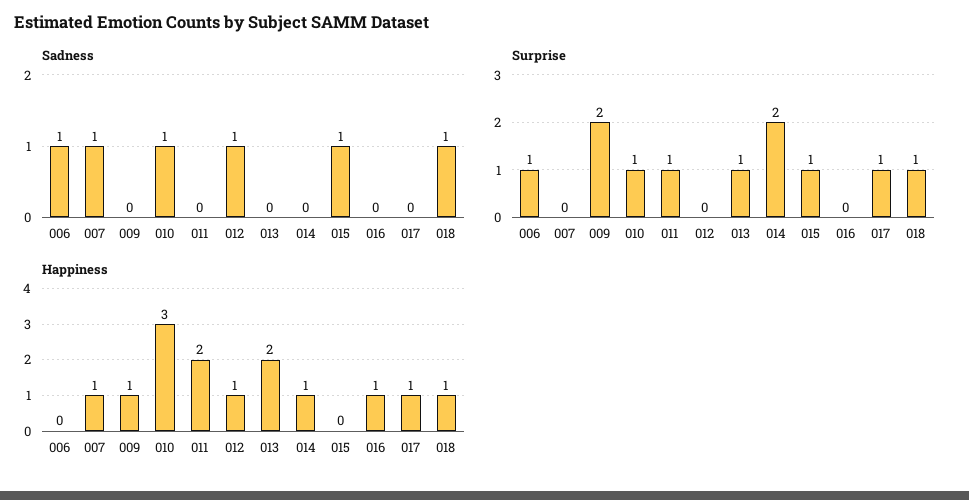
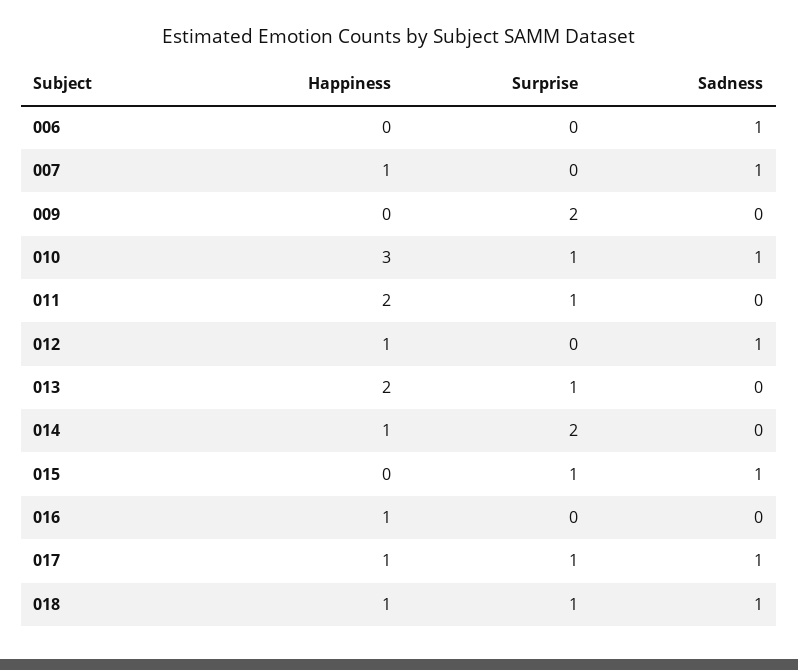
  {
    "Sadness": {
      "006": 1,
      "007": 1,
      "009": 0,
      "010": 1,
      "011": 0,
      "012": 1,
      "013": 0,
      "014": 0,
      "015": 1,
      "016": 0,
-     "017": 0,
+     "017": 1,
      "018": 1
    },
    "Surprise": {
-     "006": 1,
+     "006": 0,
      "007": 0,
      "009": 2,
      "010": 1,
      "011": 1,
      "012": 0,
      "013": 1,
      "014": 2,
      "015": 1,
      "016": 0,
      "017": 1,
      "018": 1
    },
    "Happiness": {
      "006": 0,
      "007": 1,
-     "009": 1,
+     "009": 0,
      "010": 3,
      "011": 2,
      "012": 1,
      "013": 2,
      "014": 1,
      "015": 0,
      "016": 1,
      "017": 1,
      "018": 1
    }
  }

